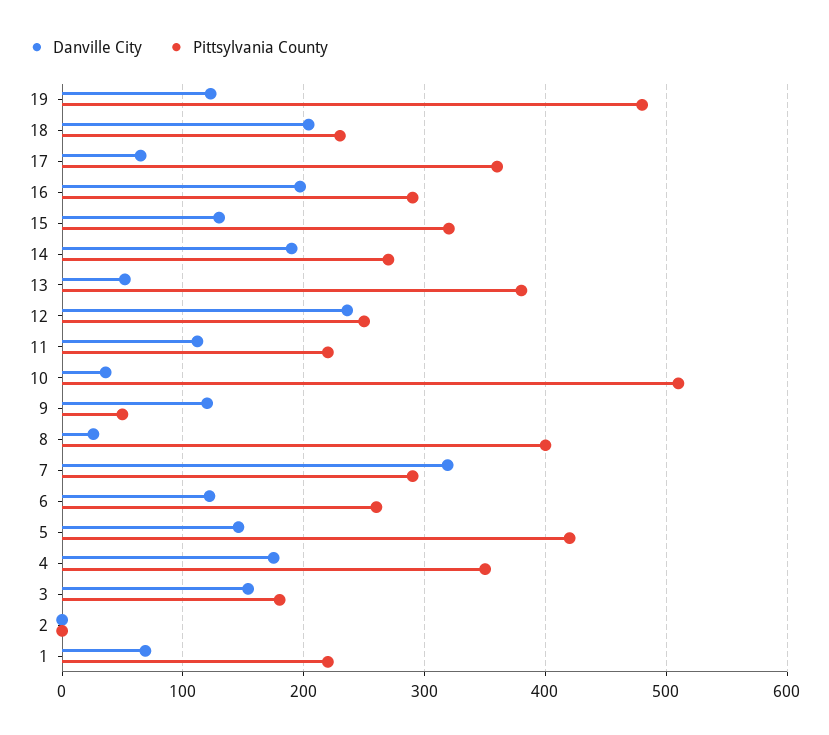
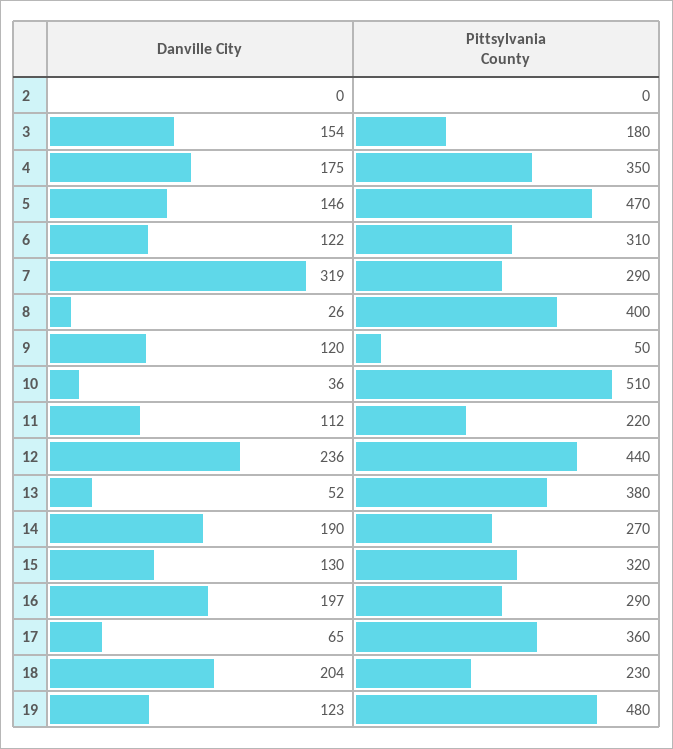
  {
    "Danville City": {
      "19": 123,
      "18": 204,
      "17": 65,
      "16": 197,
      "15": 130,
      "14": 190,
      "13": 52,
      "12": 236,
      "11": 112,
      "10": 36,
      "9": 120,
      "8": 26,
      "7": 319,
      "6": 122,
      "5": 146,
      "4": 175,
      "3": 154,
-     "2": 0,
+     "2": 0
-     "1": 70
    },
    "Pittsylvania County": {
      "19": 480,
      "18": 230,
      "17": 360,
      "16": 290,
      "15": 320,
      "14": 270,
      "13": 380,
-     "12": 250,
+     "12": 440,
      "11": 220,
      "10": 510,
      "9": 50,
      "8": 400,
      "7": 290,
-     "6": 260,
+     "6": 310,
-     "5": 420,
+     "5": 470,
      "4": 350,
      "3": 180,
-     "2": 0,
+     "2": 0
-     "1": 220
    }
  }

